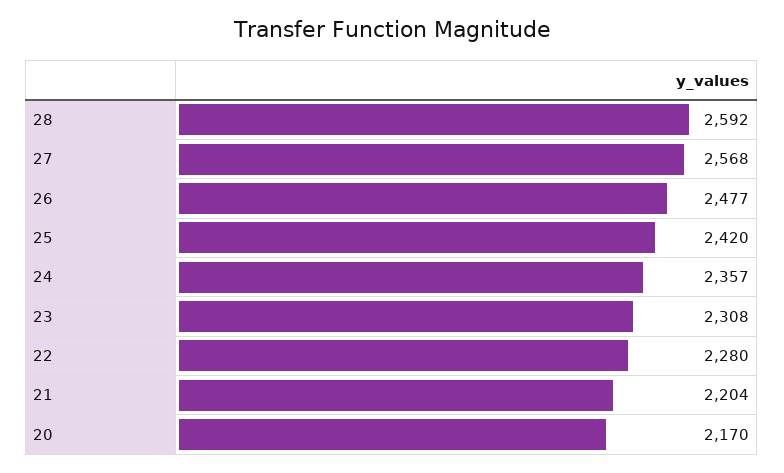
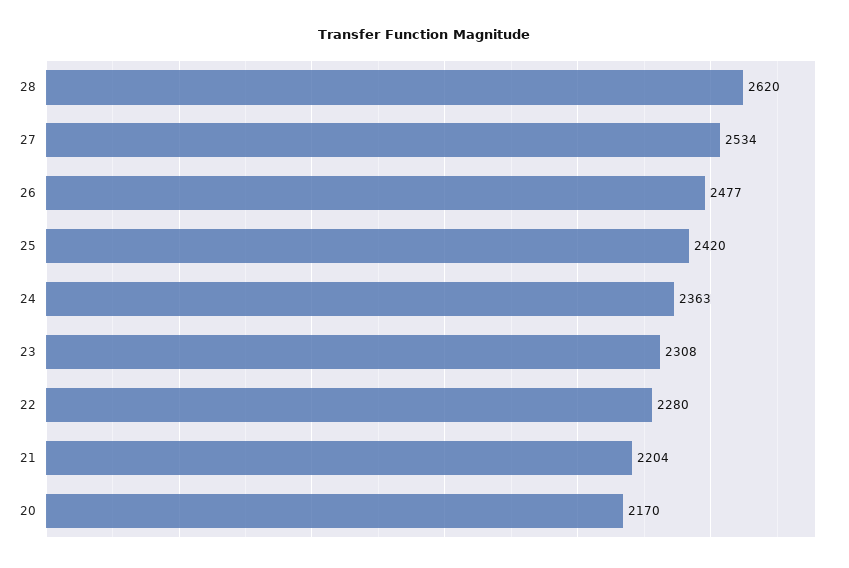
  {
-   "28": 2592,
+   "28": 2620,
-   "27": 2568,
+   "27": 2534,
    "26": 2477,
    "25": 2420,
-   "24": 2357,
+   "24": 2363,
    "23": 2308,
    "22": 2280,
    "21": 2204,
    "20": 2170
  }

